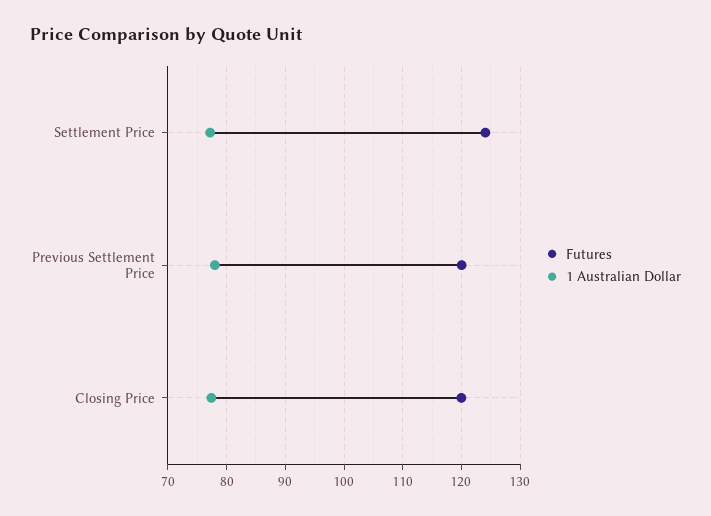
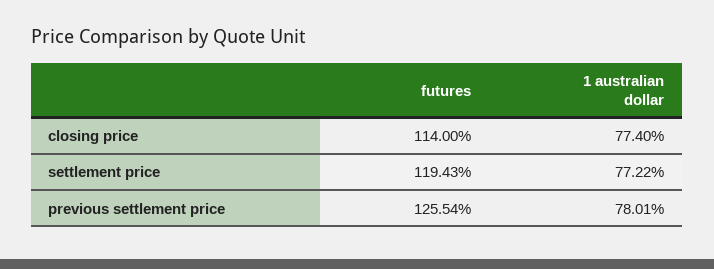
  {
    "Futures": {
-     "Settlement Price": 124,
+     "Settlement Price": 119.43,
-     "Previous Settlement Price": 120,
+     "Previous Settlement Price": 125.54,
-     "Closing Price": 120
+     "Closing Price": 114
    },
    "1 Australian Dollar": {
      "Settlement Price": 77.22,
      "Previous Settlement Price": 78.01,
      "Closing Price": 77.4
    }
  }

